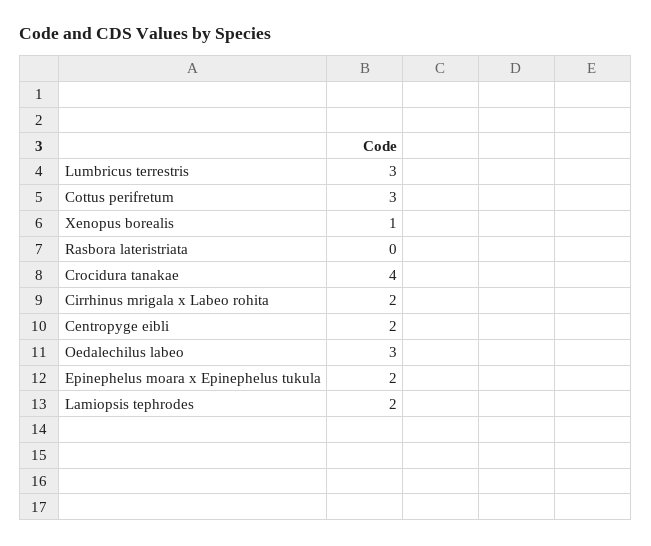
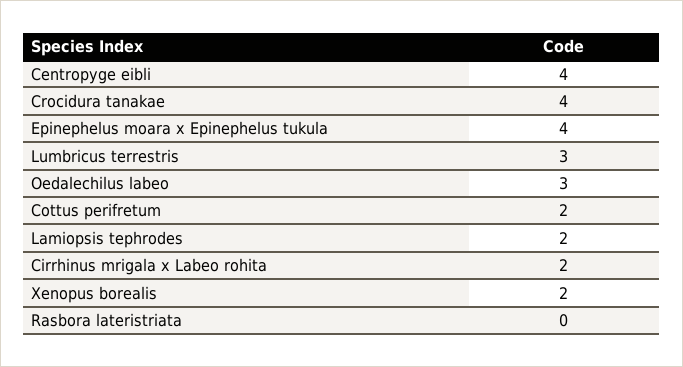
  {
    "Lumbricus terrestris": 3,
-   "Cottus perifretum": 3,
+   "Cottus perifretum": 2,
-   "Xenopus borealis": 1,
+   "Xenopus borealis": 2,
    "Rasbora lateristriata": 0,
    "Crocidura tanakae": 4,
    "Cirrhinus mrigala x Labeo rohita": 2,
-   "Centropyge eibli": 2,
+   "Centropyge eibli": 4,
    "Oedalechilus labeo": 3,
-   "Epinephelus moara x Epinephelus tukula": 2,
+   "Epinephelus moara x Epinephelus tukula": 4,
    "Lamiopsis tephrodes": 2
  }

